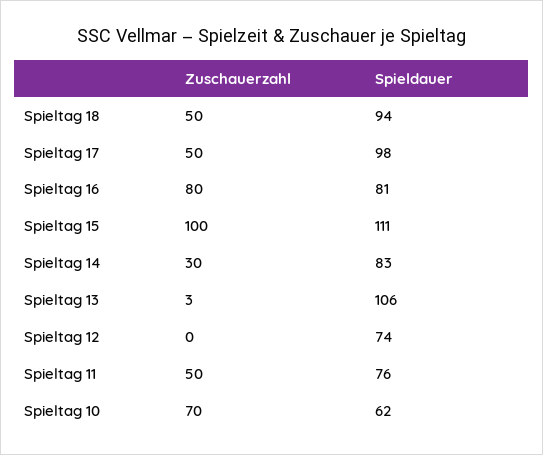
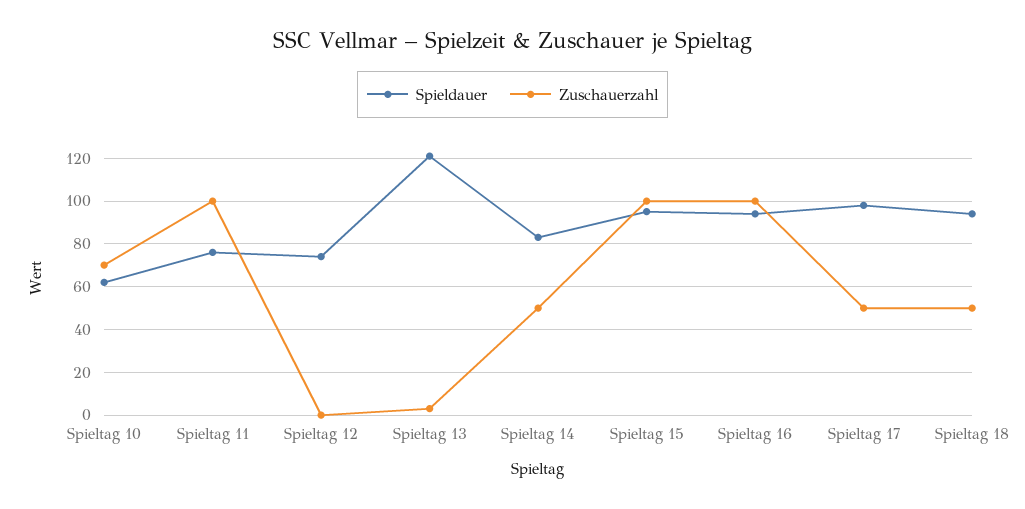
  {
    "Zuschauerzahl": {
      "Spieltag 18": 50,
      "Spieltag 17": 50,
-     "Spieltag 16": 80,
+     "Spieltag 16": 100,
      "Spieltag 15": 100,
-     "Spieltag 14": 30,
+     "Spieltag 14": 50,
      "Spieltag 13": 3,
      "Spieltag 12": 0,
-     "Spieltag 11": 50,
+     "Spieltag 11": 100,
      "Spieltag 10": 70
    },
    "Spieldauer": {
      "Spieltag 18": 94,
      "Spieltag 17": 98,
-     "Spieltag 16": 81,
+     "Spieltag 16": 95,
-     "Spieltag 15": 111,
+     "Spieltag 15": 95,
      "Spieltag 14": 83,
-     "Spieltag 13": 106,
+     "Spieltag 13": 120,
      "Spieltag 12": 74,
      "Spieltag 11": 76,
      "Spieltag 10": 62
    }
  }

